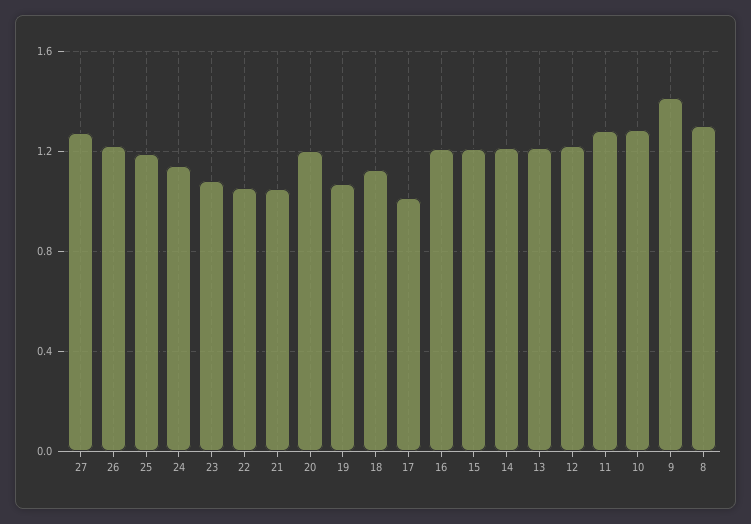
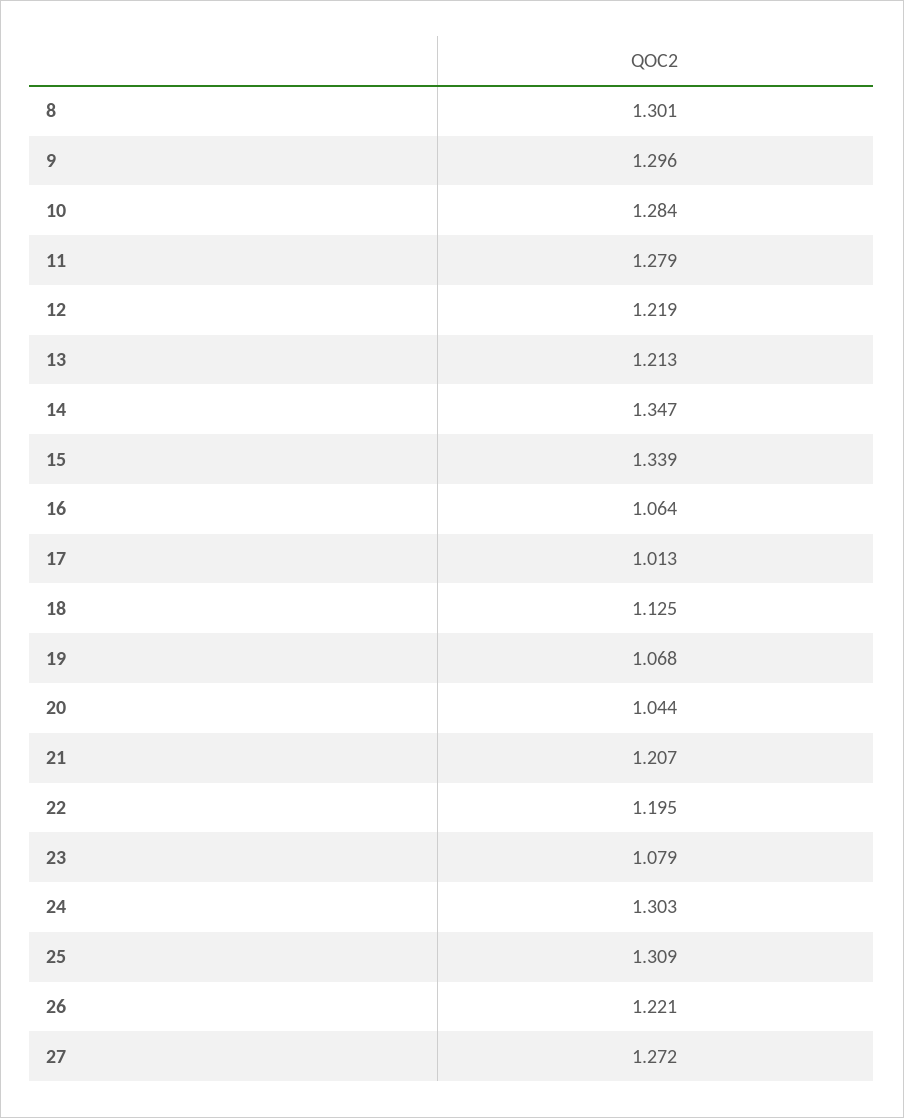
  {
    "27": 1.272,
    "26": 1.221,
-   "25": 1.2,
+   "25": 1.309,
-   "24": 1.15,
+   "24": 1.303,
    "23": 1.079,
-   "22": 1.05,
+   "22": 1.195,
-   "21": 1.05,
+   "21": 1.207,
-   "20": 1.2,
+   "20": 1.044,
    "19": 1.068,
    "18": 1.125,
    "17": 1.013,
-   "16": 1.2,
+   "16": 1.064,
-   "15": 1.2,
+   "15": 1.339,
-   "14": 1.2,
+   "14": 1.347,
    "13": 1.213,
    "12": 1.219,
    "11": 1.279,
    "10": 1.284,
-   "9": 1.4,
+   "9": 1.296,
    "8": 1.301
  }

